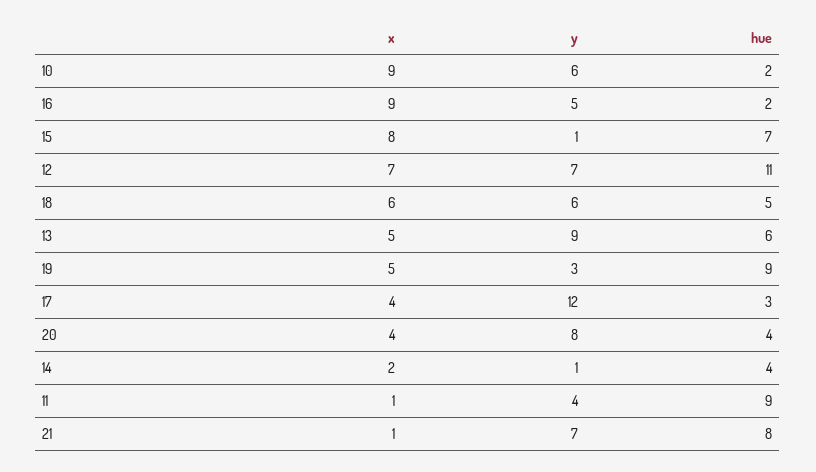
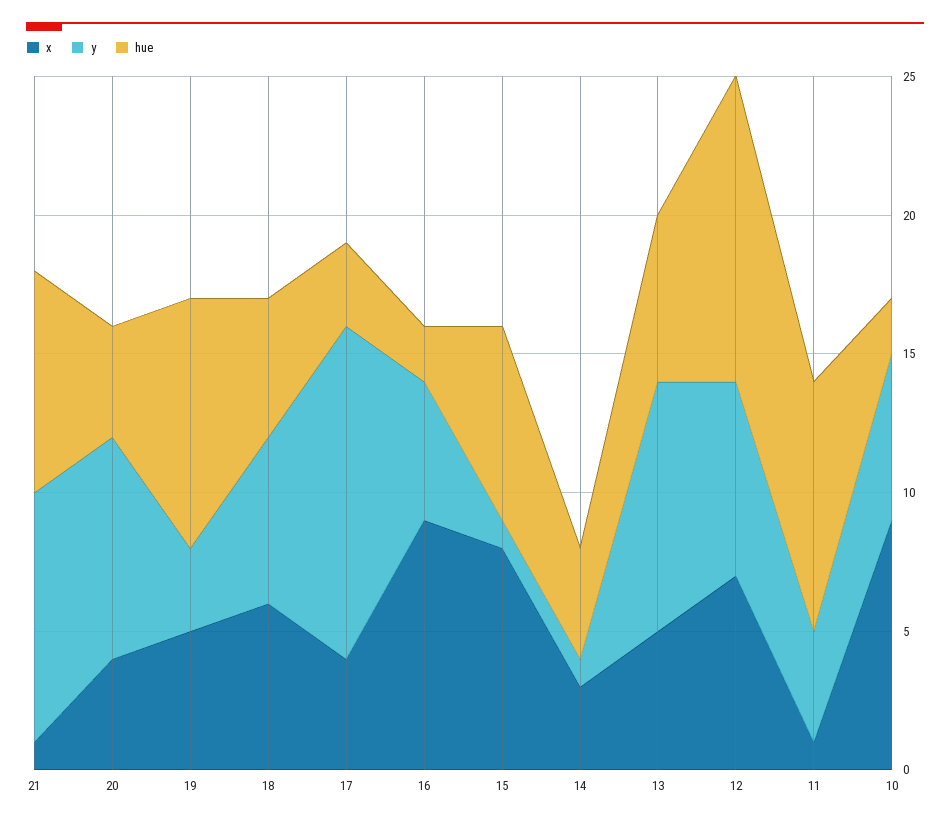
  {
    "x": {
      "10": 9,
      "16": 9,
      "15": 8,
      "12": 7,
      "18": 6,
      "13": 5,
      "19": 5,
      "17": 4,
      "20": 4,
-     "14": 2,
+     "14": 3,
      "11": 1,
      "21": 1
    },
    "y": {
      "10": 6,
      "16": 5,
      "15": 1,
      "12": 7,
      "18": 6,
      "13": 9,
      "19": 3,
      "17": 12,
      "20": 8,
      "14": 1,
      "11": 4,
-     "21": 7
+     "21": 9
    },
    "hue": {
      "10": 2,
      "16": 2,
      "15": 7,
      "12": 11,
      "18": 5,
      "13": 6,
      "19": 9,
      "17": 3,
      "20": 4,
      "14": 4,
      "11": 9,
      "21": 8
    }
  }

